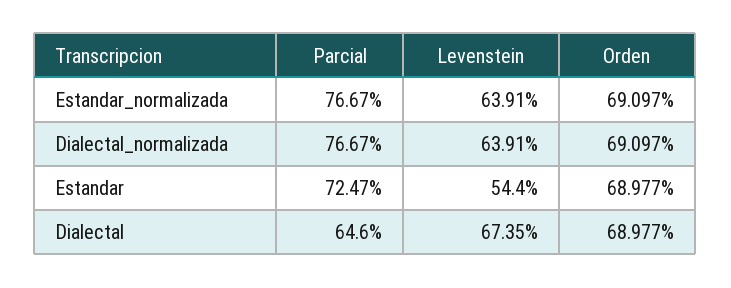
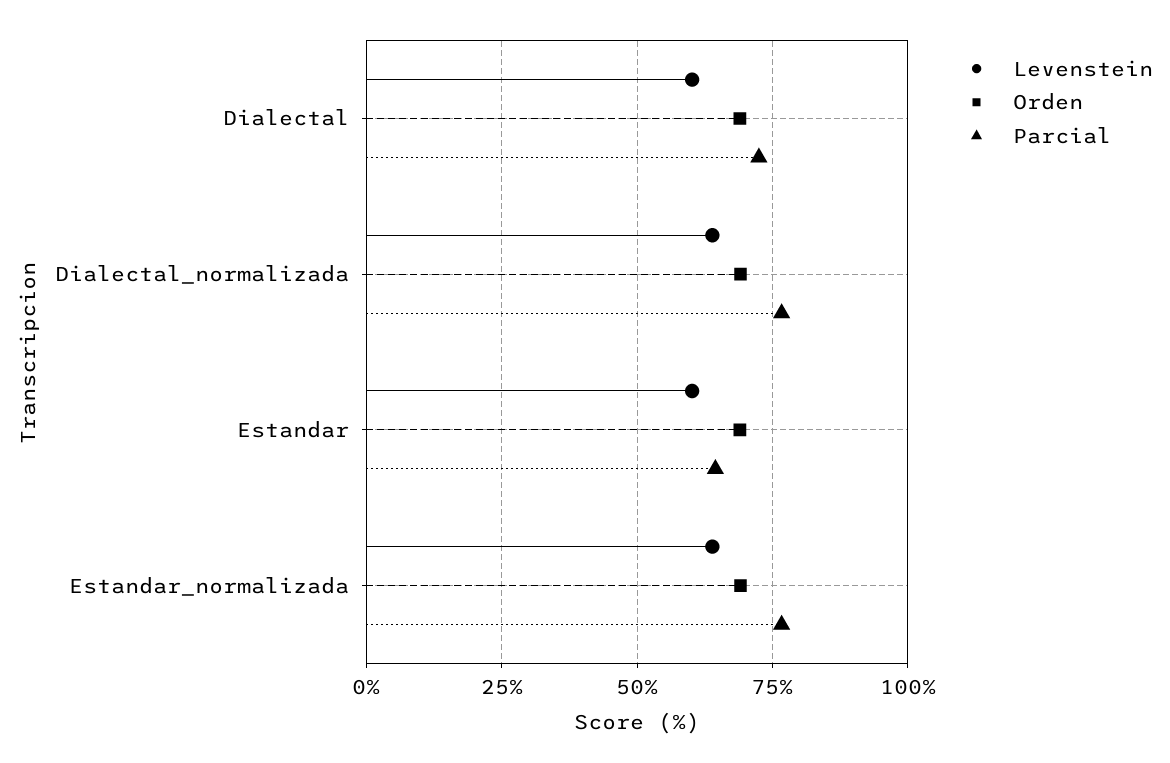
  {
    "Parcial": {
      "Estandar_normalizada": 76.67,
      "Dialectal_normalizada": 76.67,
-     "Estandar": 72.47,
+     "Estandar": 65,
-     "Dialectal": 64.6
+     "Dialectal": 72.5
    },
    "Levenstein": {
      "Estandar_normalizada": 63.91,
      "Dialectal_normalizada": 63.91,
-     "Estandar": 54.4,
+     "Estandar": 60,
-     "Dialectal": 67.35
+     "Dialectal": 60
    },
    "Orden": {
      "Estandar_normalizada": 69.097,
      "Dialectal_normalizada": 69.097,
      "Estandar": 68.977,
      "Dialectal": 68.977
    }
  }

